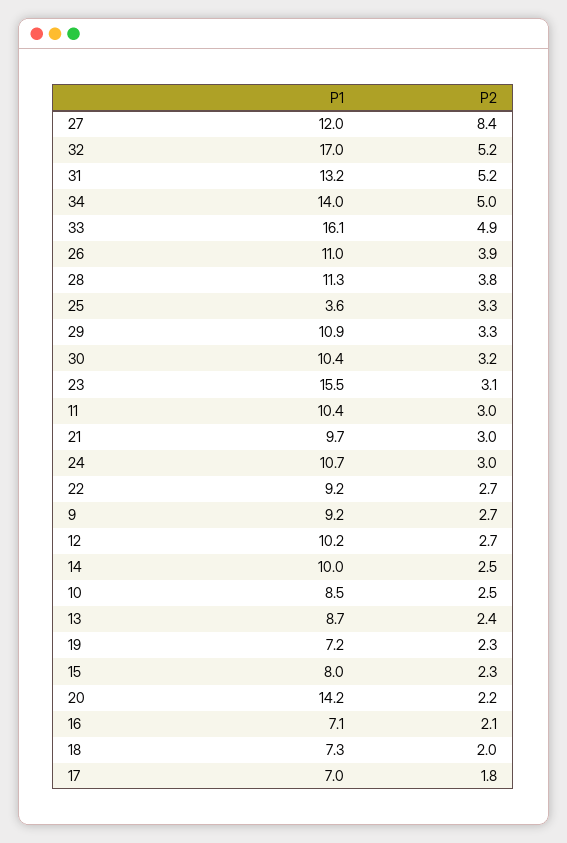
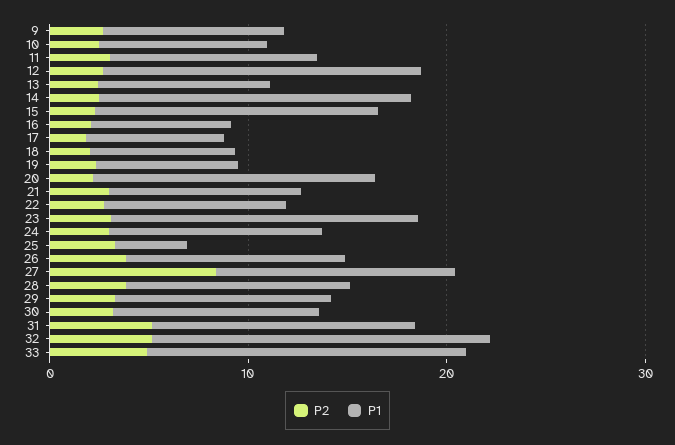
  {
    "P1": {
      "27": 12,
      "32": 17,
      "31": 13.2,
-     "34": 14,
      "33": 16.1,
      "26": 11,
      "28": 11.3,
      "25": 3.6,
      "29": 10.9,
      "30": 10.4,
      "23": 15.5,
      "11": 10.4,
      "21": 9.7,
      "24": 10.7,
      "22": 9.2,
      "9": 9.2,
-     "12": 10.2,
+     "12": 16,
-     "14": 10,
+     "14": 16,
      "10": 8.5,
      "13": 8.7,
      "19": 7.2,
-     "15": 8,
+     "15": 14,
      "20": 14.2,
      "16": 7.1,
      "18": 7.3,
      "17": 7
    },
    "P2": {
      "27": 8.4,
      "32": 5.2,
      "31": 5.2,
-     "34": 5,
      "33": 4.9,
      "26": 3.9,
      "28": 3.8,
      "25": 3.3,
      "29": 3.3,
      "30": 3.2,
      "23": 3.1,
      "11": 3,
      "21": 3,
      "24": 3,
      "22": 2.7,
      "9": 2.7,
      "12": 2.7,
      "14": 2.5,
      "10": 2.5,
      "13": 2.4,
      "19": 2.3,
      "15": 2.3,
      "20": 2.2,
      "16": 2.1,
      "18": 2,
      "17": 1.8
    }
  }

